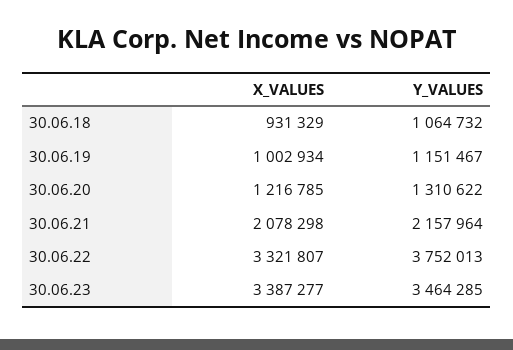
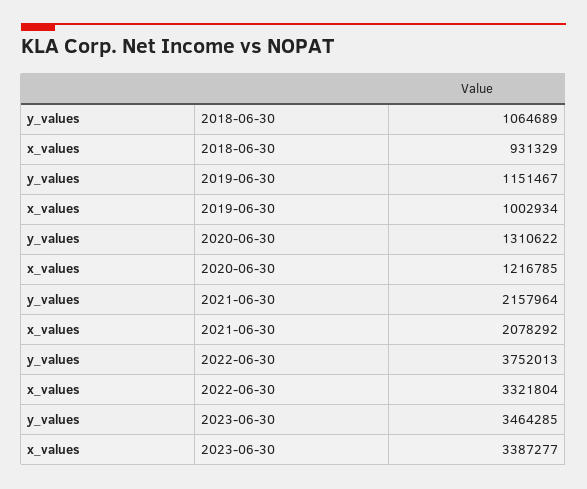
  {
    "X_VALUES": {
      "30.06.18": 931329,
      "30.06.19": 1002934,
      "30.06.20": 1216785,
-     "30.06.21": 2078298,
+     "30.06.21": 2078292,
-     "30.06.22": 3321807,
+     "30.06.22": 3321804,
      "30.06.23": 3387277
    },
    "Y_VALUES": {
-     "30.06.18": 1064732,
+     "30.06.18": 1064689,
      "30.06.19": 1151467,
      "30.06.20": 1310622,
      "30.06.21": 2157964,
      "30.06.22": 3752013,
      "30.06.23": 3464285
    }
  }

